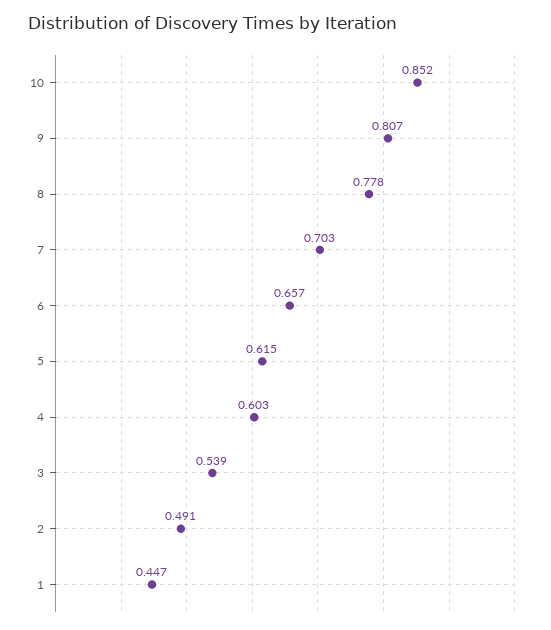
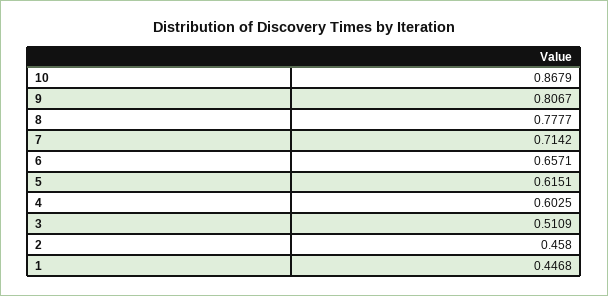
  {
-   "10": 0.852,
+   "10": 0.8679,
    "9": 0.8067,
    "8": 0.7777,
-   "7": 0.703,
+   "7": 0.7142,
    "6": 0.6571,
    "5": 0.6151,
    "4": 0.6025,
-   "3": 0.539,
+   "3": 0.5109,
-   "2": 0.491,
+   "2": 0.458,
    "1": 0.4468
  }

